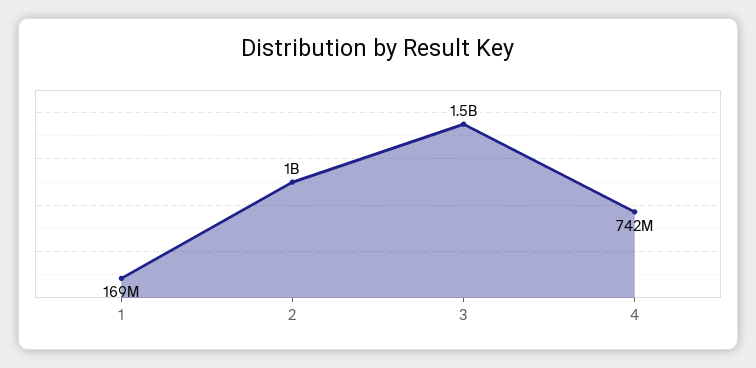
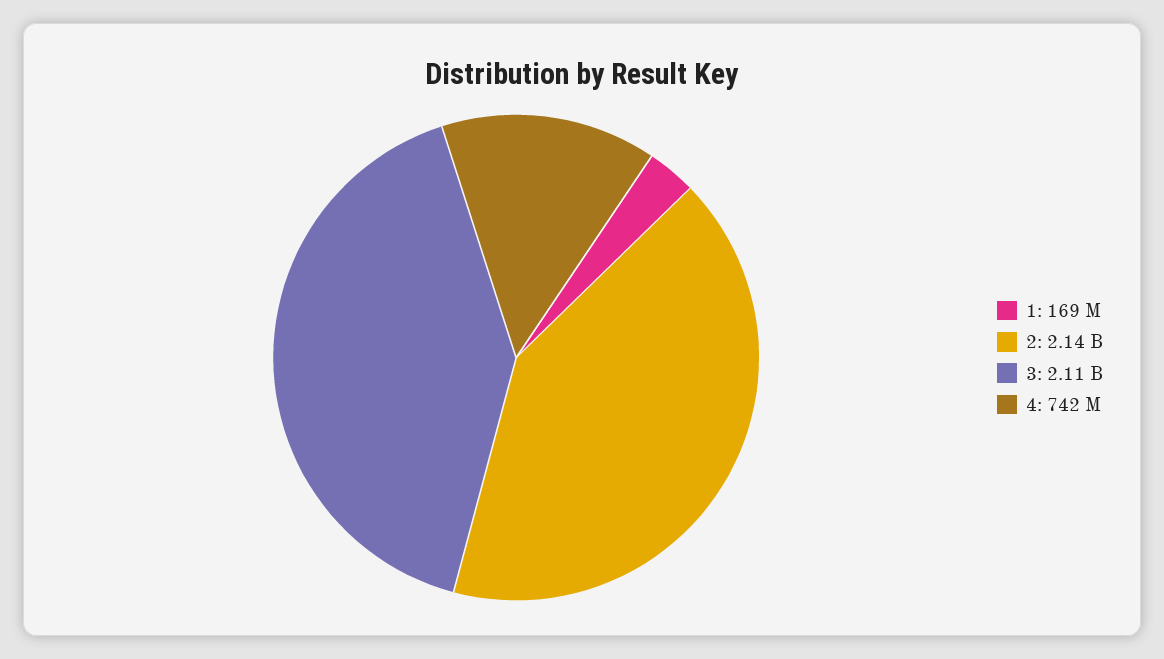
  {
    "1": 169000000,
-   "2": 1000000000,
+   "2": 2140000000,
-   "3": 1500000000,
+   "3": 2110000000,
    "4": 742000000
  }

